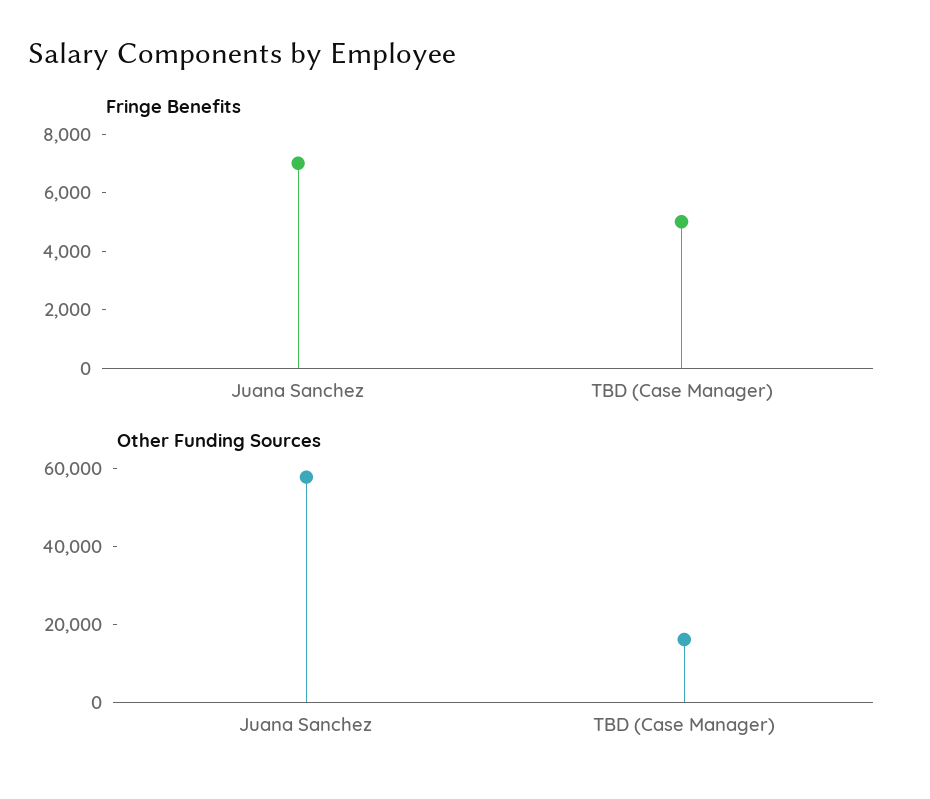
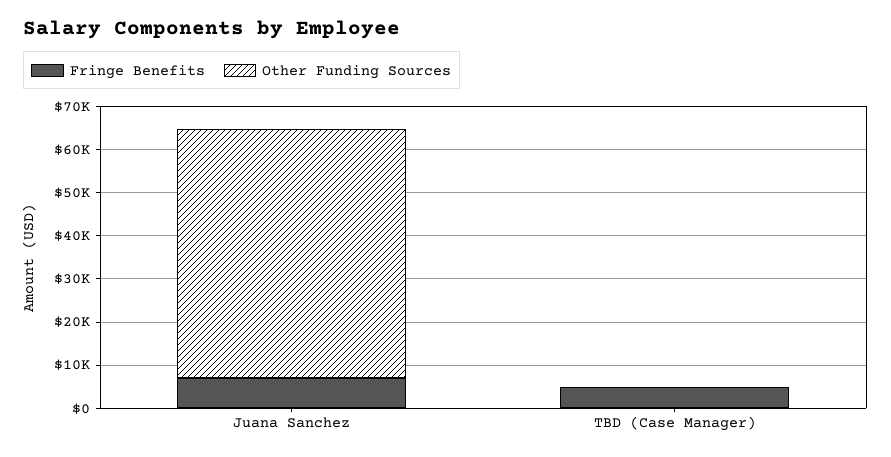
  {
    "Fringe Benefits": {
      "Juana Sanchez": 7000,
      "TBD (Case Manager)": 5000
    },
    "Other Funding Sources": {
      "Juana Sanchez": 58000,
-     "TBD (Case Manager)": 15000
+     "TBD (Case Manager)": 0
    }
  }

